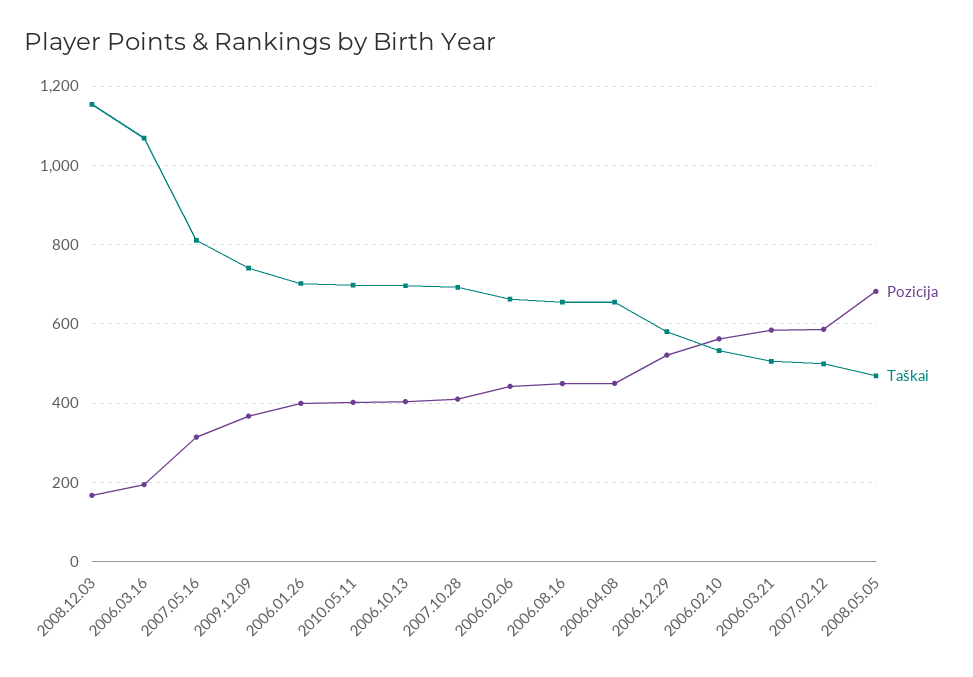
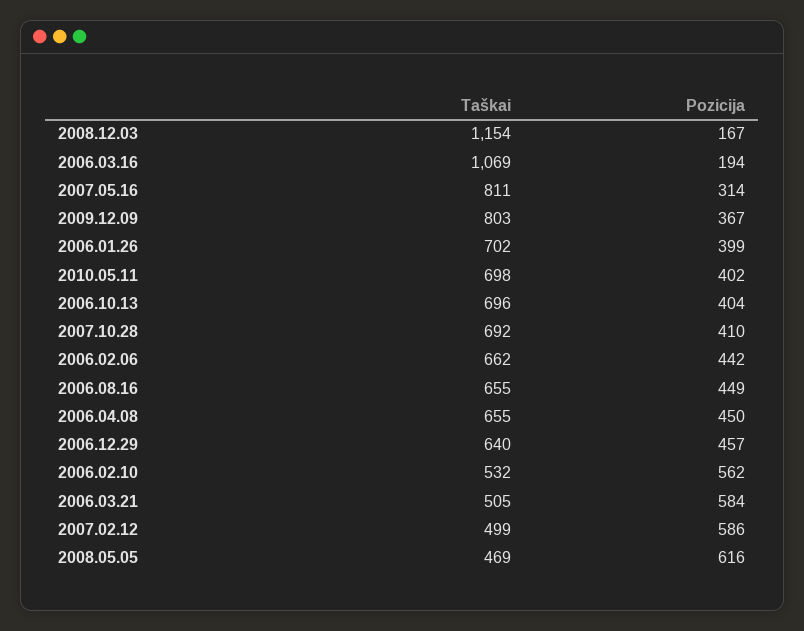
  {
    "Pozicija": {
      "2008.12.03": 167,
      "2006.03.16": 194,
      "2007.05.16": 314,
      "2009.12.09": 367,
      "2006.01.26": 399,
      "2010.05.11": 402,
      "2006.10.13": 404,
      "2007.10.28": 410,
      "2006.02.06": 442,
      "2006.08.16": 449,
      "2006.04.08": 450,
-     "2006.12.29": 520,
+     "2006.12.29": 457,
      "2006.02.10": 562,
      "2006.03.21": 584,
      "2007.02.12": 586,
-     "2008.05.05": 680
+     "2008.05.05": 616
    },
    "Taškai": {
      "2008.12.03": 1154,
      "2006.03.16": 1069,
      "2007.05.16": 811,
-     "2009.12.09": 740,
+     "2009.12.09": 803,
      "2006.01.26": 702,
      "2010.05.11": 698,
      "2006.10.13": 696,
      "2007.10.28": 692,
      "2006.02.06": 662,
      "2006.08.16": 655,
      "2006.04.08": 655,
-     "2006.12.29": 580,
+     "2006.12.29": 640,
      "2006.02.10": 532,
      "2006.03.21": 505,
      "2007.02.12": 499,
      "2008.05.05": 469
    }
  }

